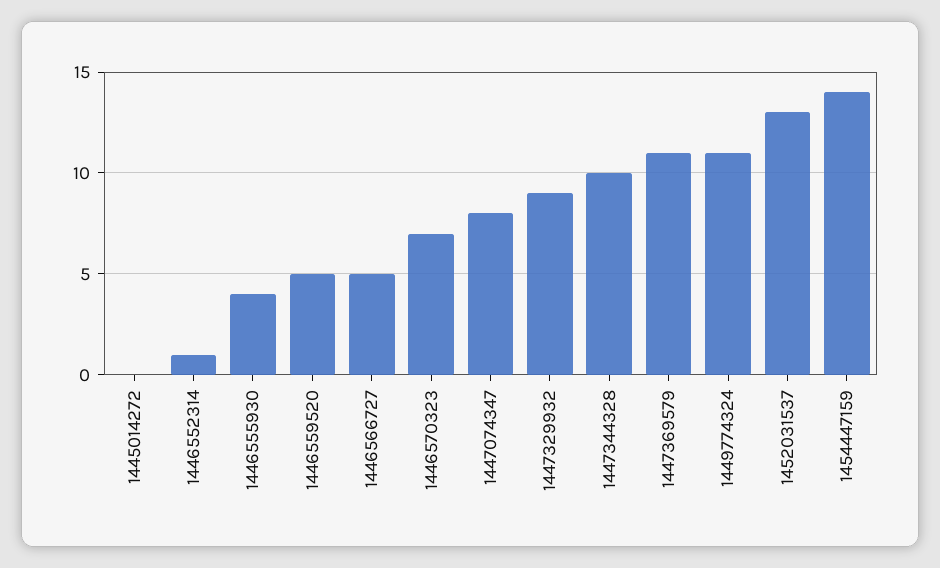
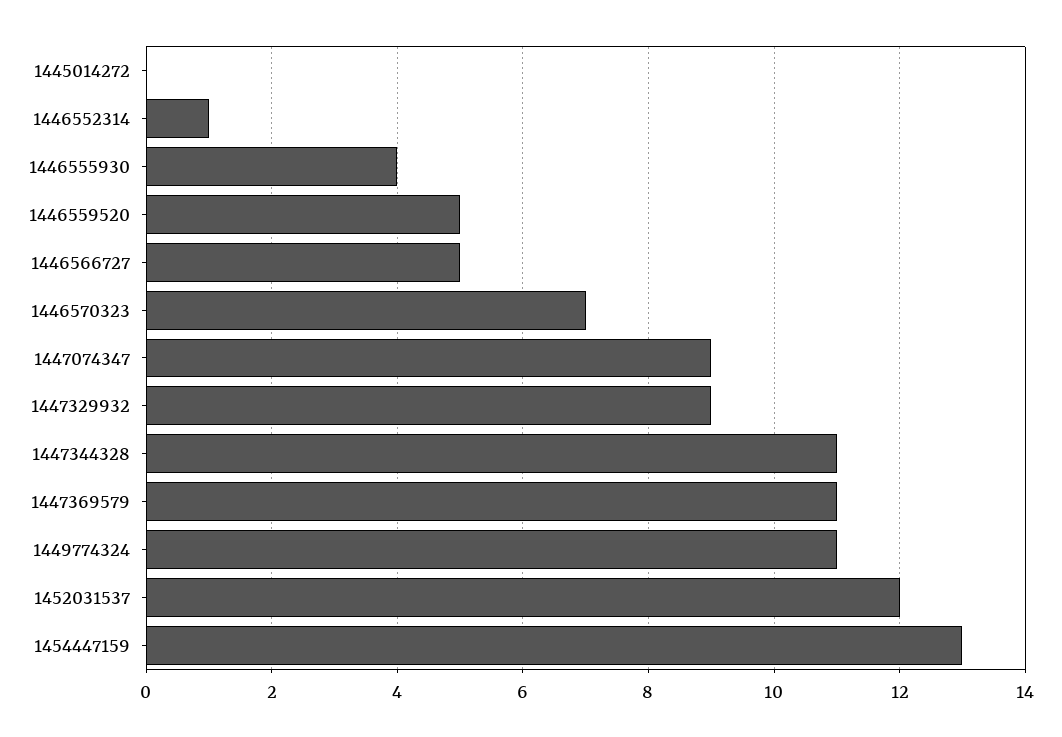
  {
    "1445014272": 0,
    "1446552314": 1,
    "1446555930": 4,
    "1446559520": 5,
    "1446566727": 5,
    "1446570323": 7,
-   "1447074347": 8,
+   "1447074347": 9,
    "1447329932": 9,
-   "1447344328": 10,
+   "1447344328": 11,
    "1447369579": 11,
    "1449774324": 11,
-   "1452031537": 13,
+   "1452031537": 12,
-   "1454447159": 14
+   "1454447159": 13
  }

